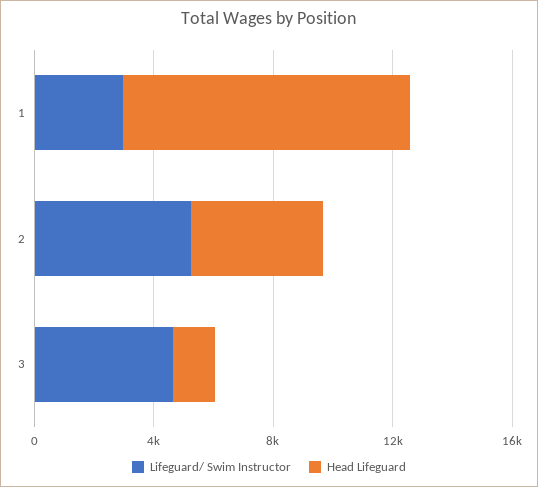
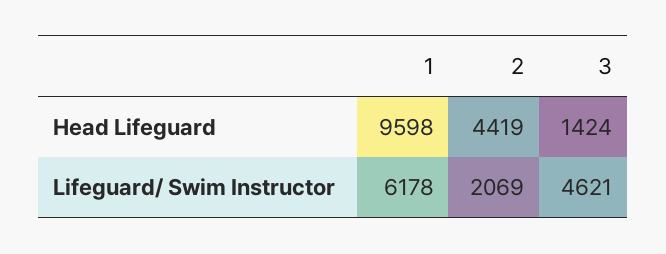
  {
    "Lifeguard/ Swim Instructor": {
-     "1": 3000,
+     "1": 6178,
-     "2": 5000,
+     "2": 2069,
      "3": 4621
    },
    "Head Lifeguard": {
      "1": 9598,
      "2": 4419,
      "3": 1424
    }
  }

